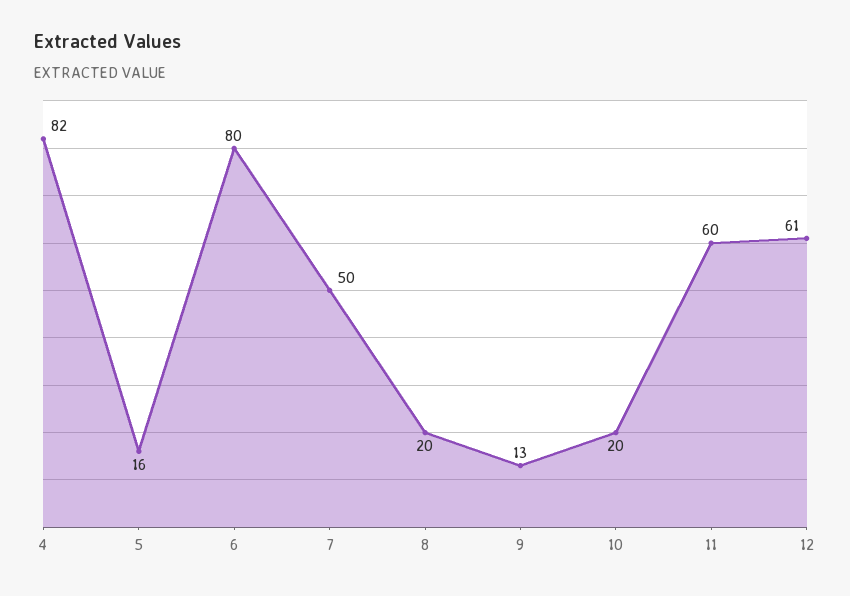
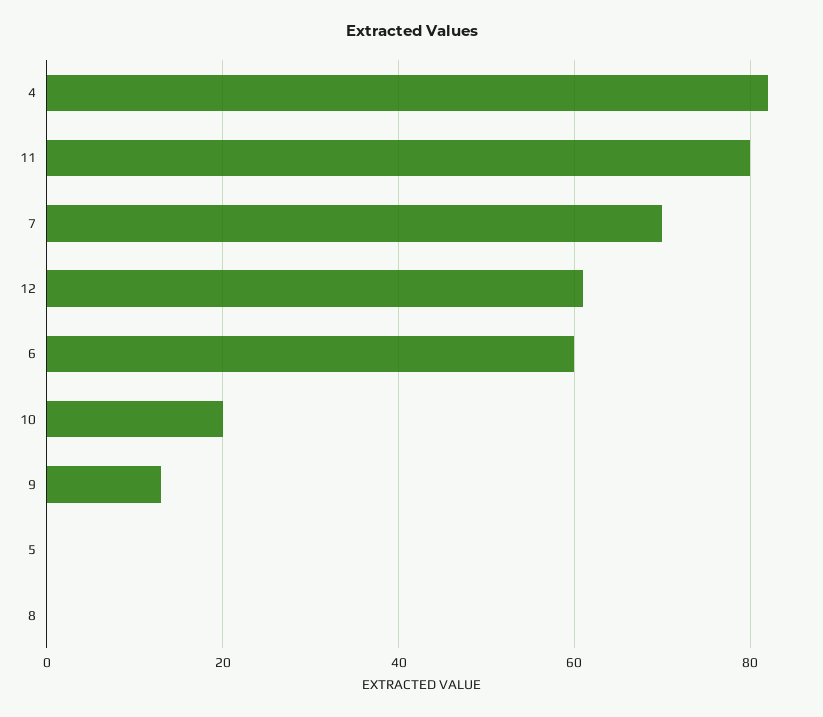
  {
    "4": 82,
-   "5": 16,
+   "5": 0,
-   "6": 80,
+   "6": 60,
-   "7": 50,
+   "7": 70,
-   "8": 20,
+   "8": 0,
    "9": 13,
    "10": 20,
-   "11": 60,
+   "11": 80,
    "12": 61
  }

